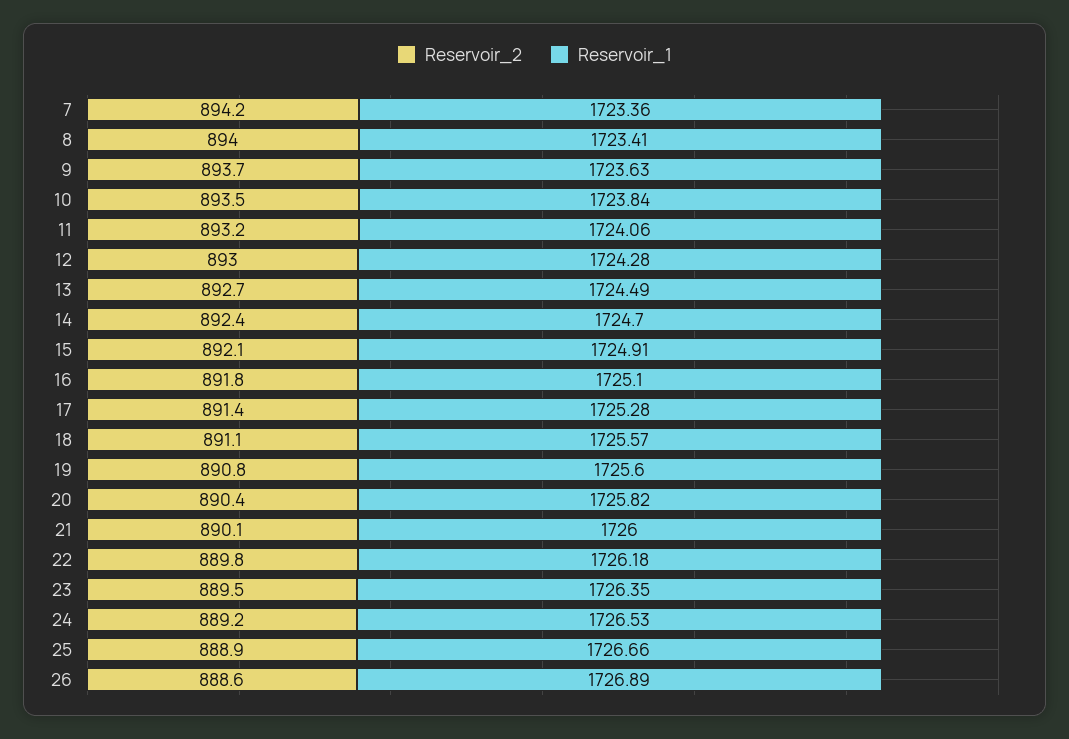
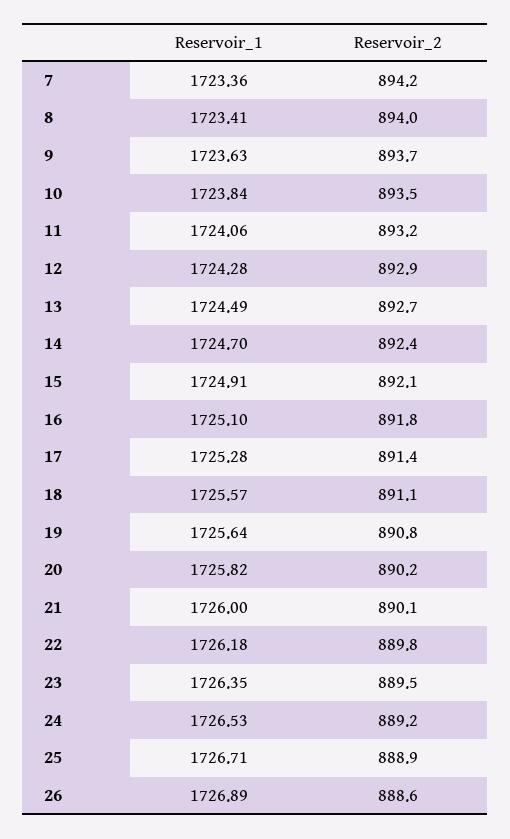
  {
    "Reservoir_2": {
      "7": 894.2,
      "8": 894,
      "9": 893.7,
      "10": 893.5,
      "11": 893.2,
-     "12": 893,
+     "12": 892.9,
      "13": 892.7,
      "14": 892.4,
      "15": 892.1,
      "16": 891.8,
      "17": 891.4,
      "18": 891.1,
      "19": 890.8,
-     "20": 890.4,
+     "20": 890.2,
      "21": 890.1,
      "22": 889.8,
      "23": 889.5,
      "24": 889.2,
      "25": 888.9,
      "26": 888.6
    },
    "Reservoir_1": {
      "7": 1723.36,
      "8": 1723.41,
      "9": 1723.63,
      "10": 1723.84,
      "11": 1724.06,
      "12": 1724.28,
      "13": 1724.49,
      "14": 1724.7,
      "15": 1724.91,
      "16": 1725.1,
      "17": 1725.28,
      "18": 1725.57,
-     "19": 1725.6,
+     "19": 1725.64,
      "20": 1725.82,
      "21": 1726,
      "22": 1726.18,
      "23": 1726.35,
      "24": 1726.53,
-     "25": 1726.66,
+     "25": 1726.71,
      "26": 1726.89
    }
  }

